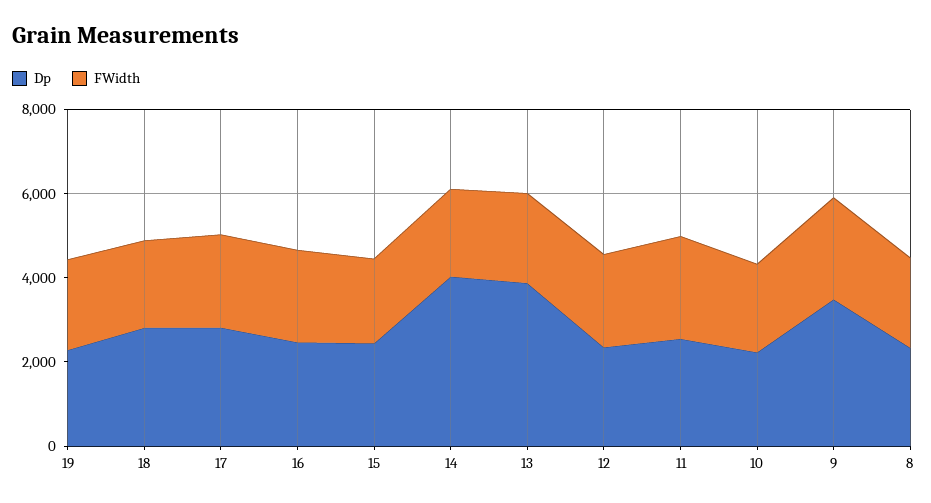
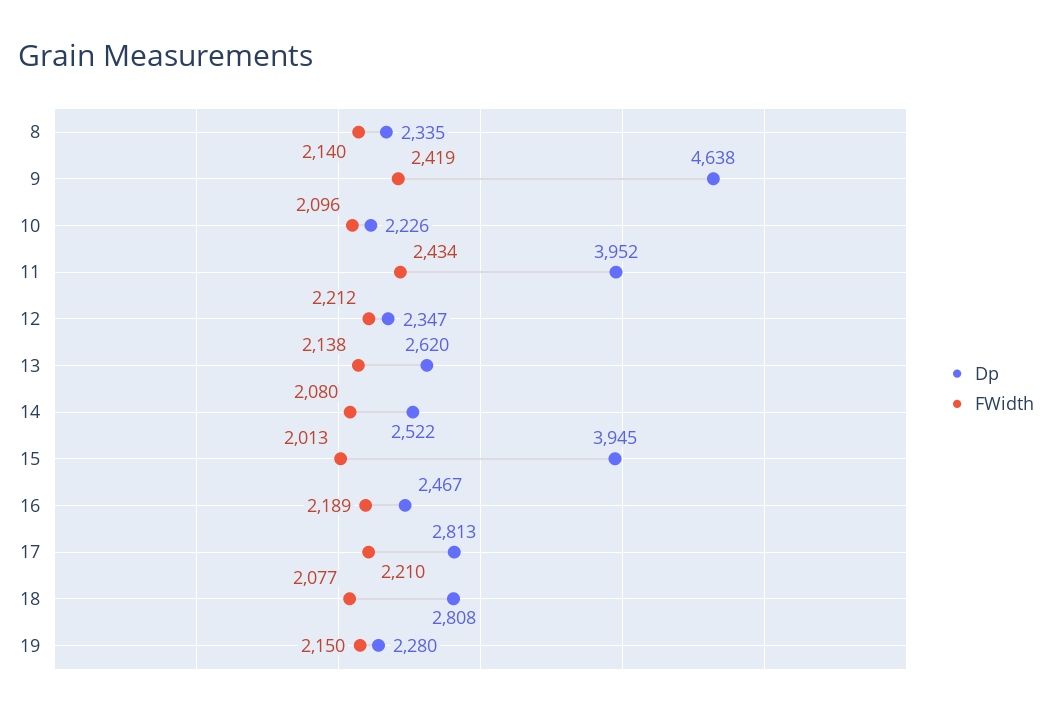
  {
    "Dp": {
      "19": 2280,
      "18": 2808,
      "17": 2813,
      "16": 2467,
-     "15": 2500,
+     "15": 3945,
-     "14": 4000,
+     "14": 2522,
-     "13": 4000,
+     "13": 2620,
      "12": 2347,
-     "11": 2500,
+     "11": 3952,
      "10": 2226,
-     "9": 3500,
+     "9": 4638,
      "8": 2335
    },
    "FWidth": {
      "19": 2150,
      "18": 2077,
      "17": 2210,
      "16": 2189,
      "15": 2013,
      "14": 2080,
      "13": 2138,
      "12": 2212,
      "11": 2434,
      "10": 2096,
      "9": 2419,
      "8": 2140
    }
  }

